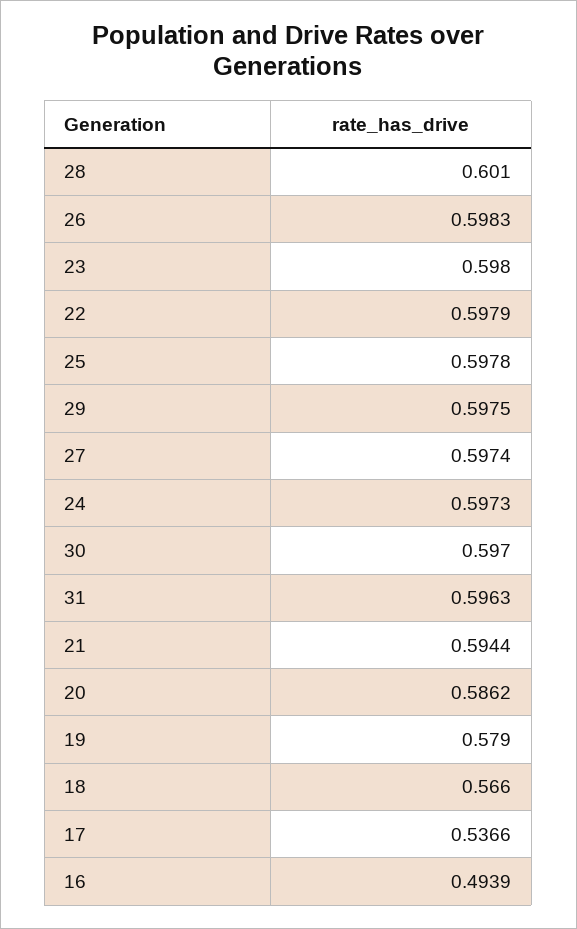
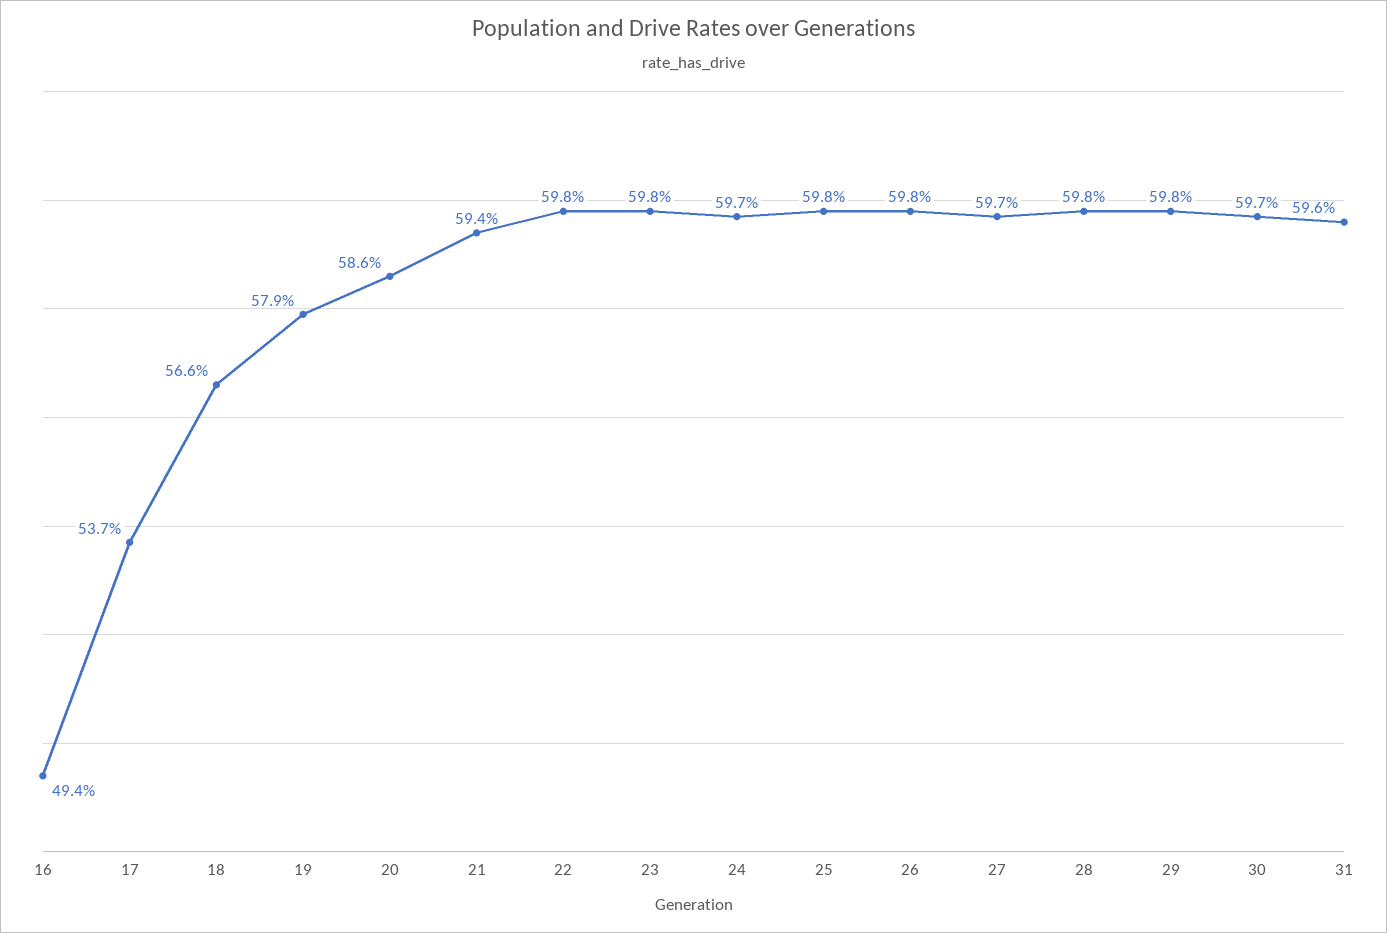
  {
-   "28": 0.601,
+   "28": 0.598,
    "26": 0.5983,
    "23": 0.598,
    "22": 0.5979,
    "25": 0.5978,
    "29": 0.5975,
    "27": 0.5974,
    "24": 0.5973,
    "30": 0.597,
    "31": 0.5963,
    "21": 0.5944,
    "20": 0.5862,
    "19": 0.579,
    "18": 0.566,
    "17": 0.5366,
    "16": 0.4939
  }

